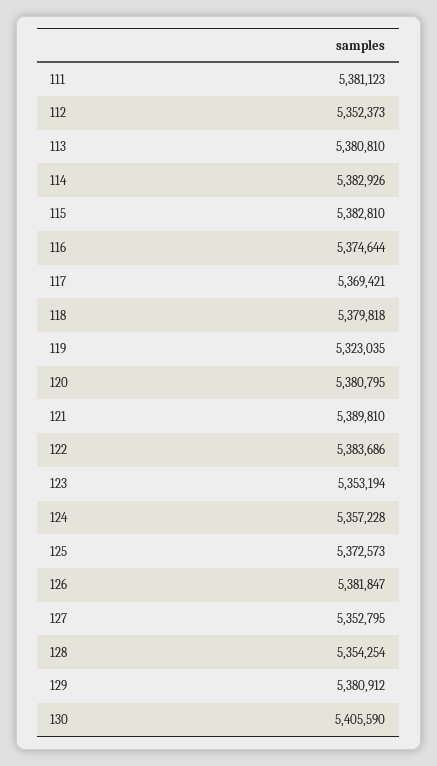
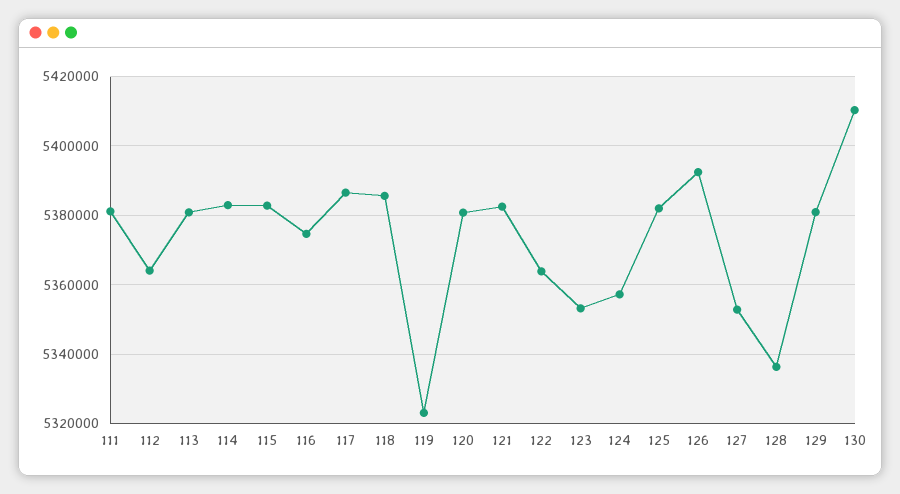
  {
    "111": 5381123,
-   "112": 5352373,
+   "112": 5364000,
    "113": 5380810,
    "114": 5382926,
    "115": 5382810,
    "116": 5374644,
-   "117": 5369421,
+   "117": 5386000,
-   "118": 5379818,
+   "118": 5386000,
    "119": 5323035,
    "120": 5380795,
-   "121": 5389810,
+   "121": 5382000,
-   "122": 5383686,
+   "122": 5364000,
    "123": 5353194,
    "124": 5357228,
-   "125": 5372573,
+   "125": 5382000,
-   "126": 5381847,
+   "126": 5392000,
    "127": 5352795,
-   "128": 5354254,
+   "128": 5336000,
    "129": 5380912,
-   "130": 5405590
+   "130": 5410000
  }

